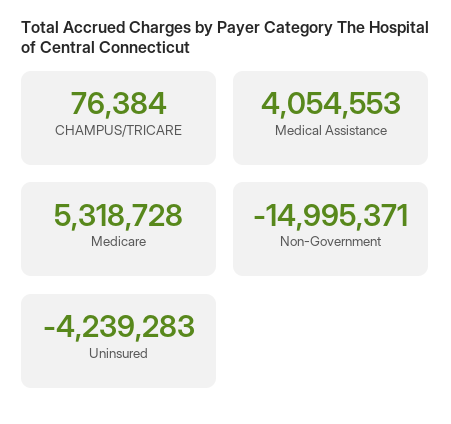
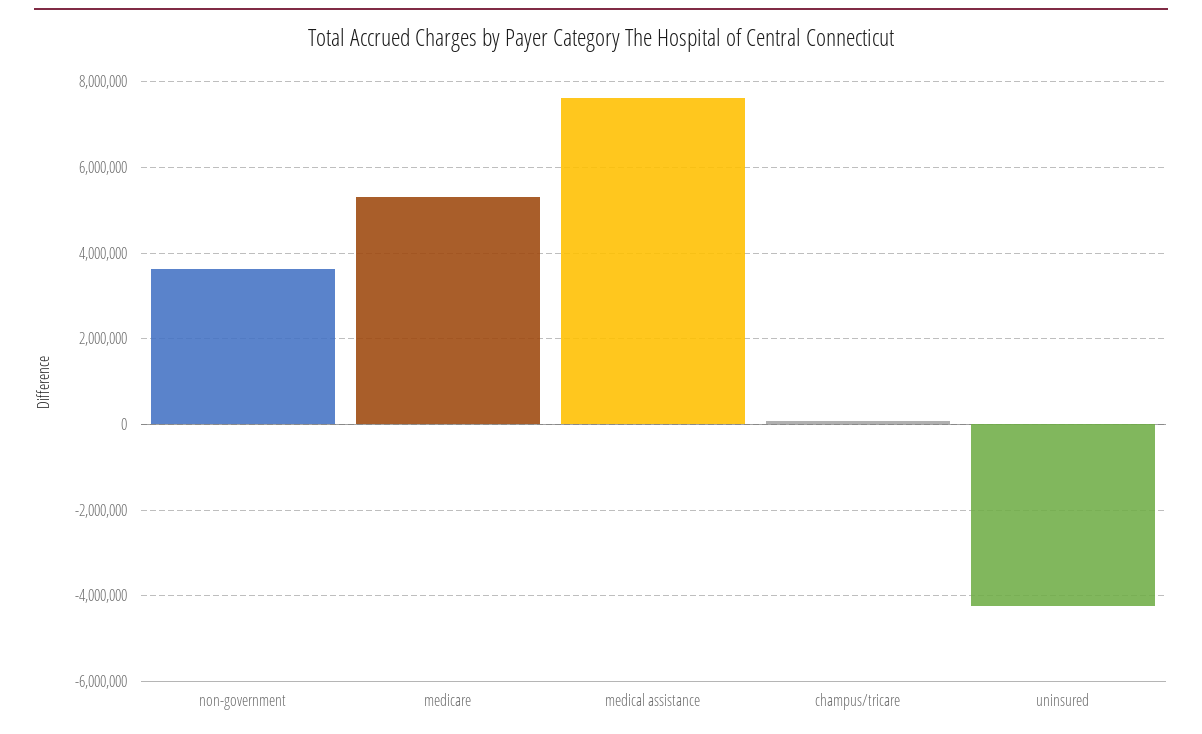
  {
    "CHAMPUS/TRICARE": 76384,
-   "Medical Assistance": 4054553,
+   "Medical Assistance": 7600000,
    "Medicare": 5318728,
-   "Non-Government": -14995371,
+   "Non-Government": 3600000,
    "Uninsured": -4239283
  }

